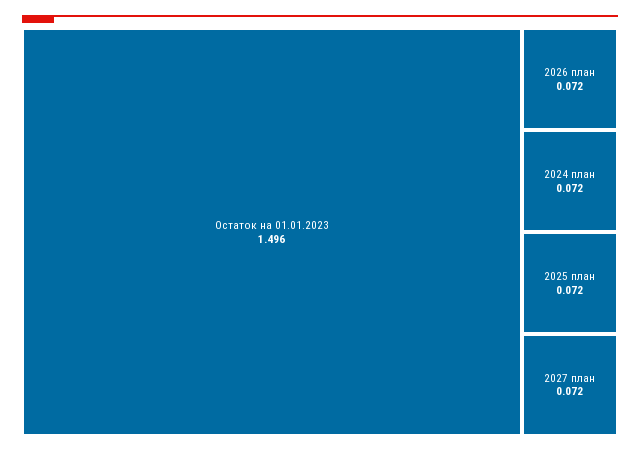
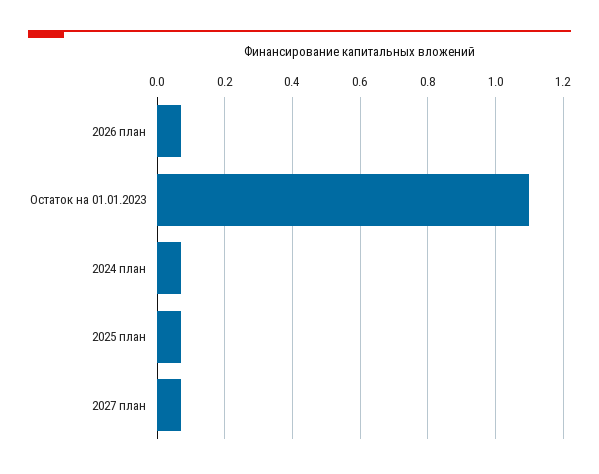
  {
-   "Остаток на 01.01.2023": 1.496,
+   "Остаток на 01.01.2023": 1.1,
    "2026 план": 0.072,
    "2024 план": 0.072,
    "2025 план": 0.072,
    "2027 план": 0.072
  }

